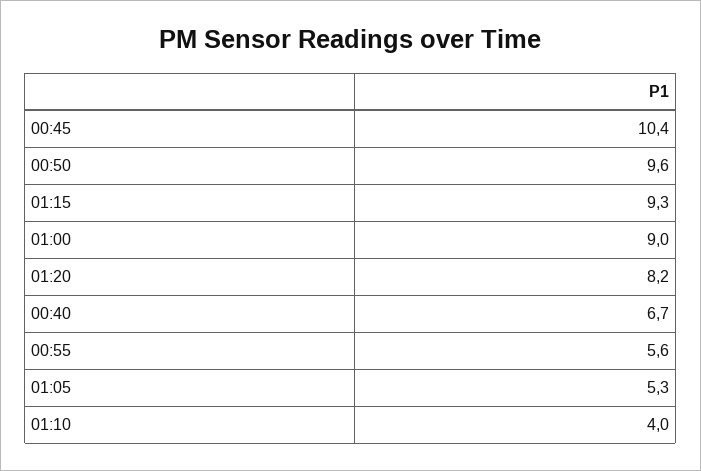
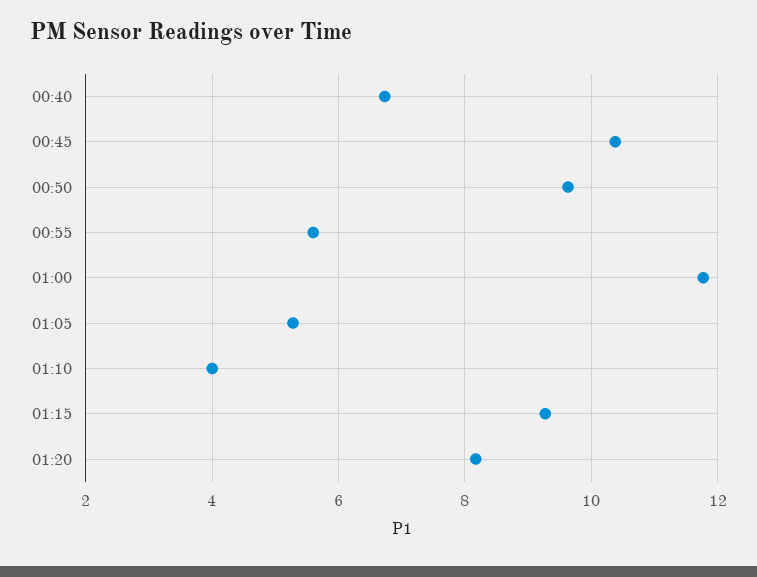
  {
    "00:45": 10.4,
    "00:50": 9.6,
    "01:15": 9.3,
-   "01:00": 9,
+   "01:00": 11.8,
    "01:20": 8.2,
    "00:40": 6.7,
    "00:55": 5.6,
    "01:05": 5.3,
    "01:10": 4
  }

